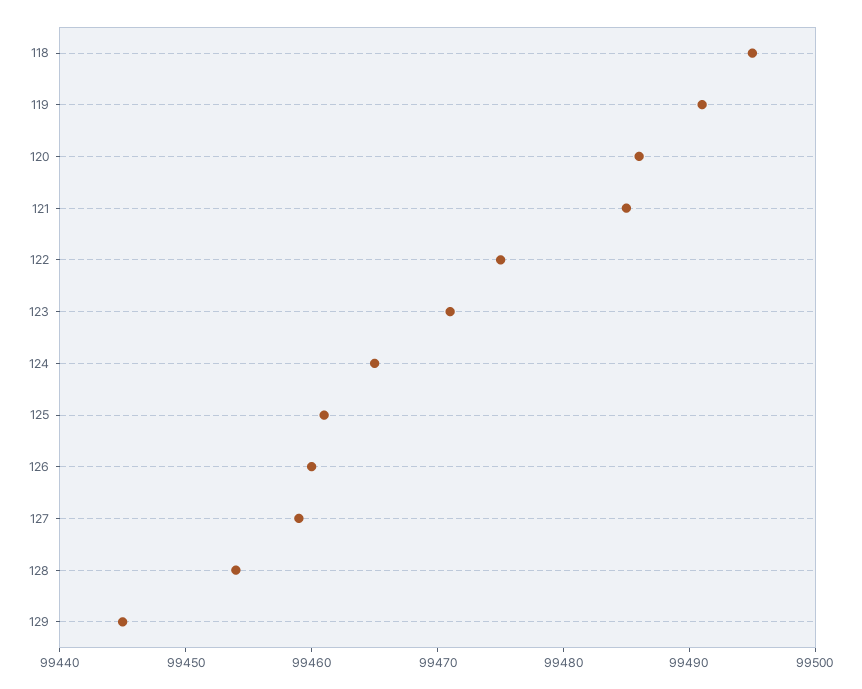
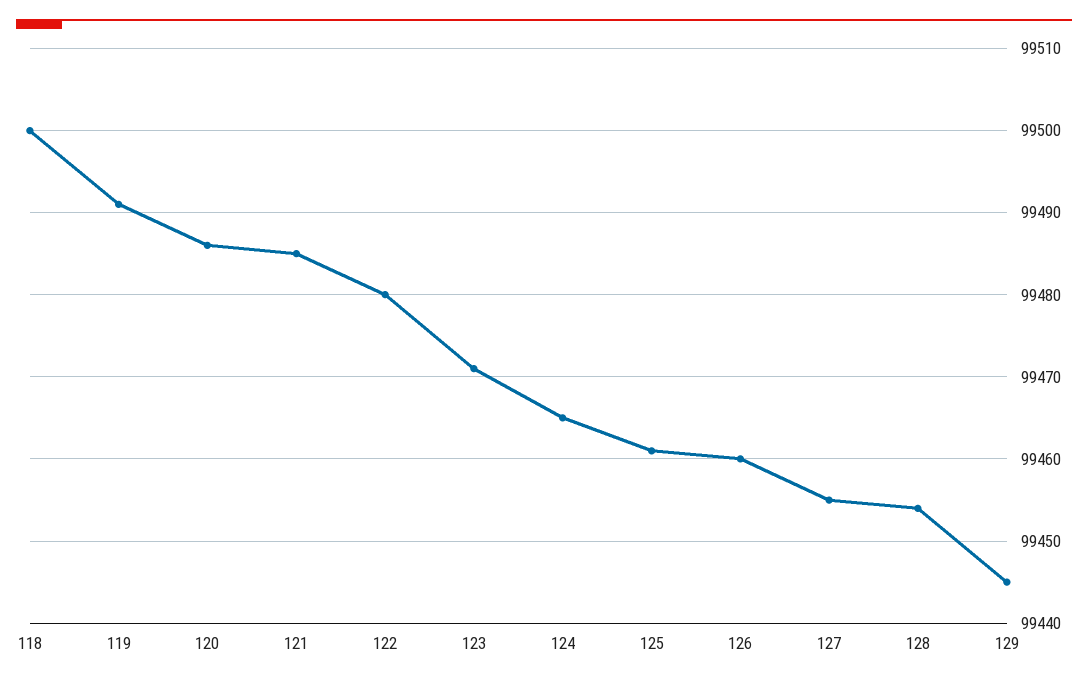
  {
-   "118": 99495,
+   "118": 99500,
    "119": 99491,
    "120": 99486,
    "121": 99485,
-   "122": 99475,
+   "122": 99480,
    "123": 99471,
    "124": 99465,
    "125": 99461,
    "126": 99460,
-   "127": 99459,
+   "127": 99455,
    "128": 99454,
    "129": 99445
  }

